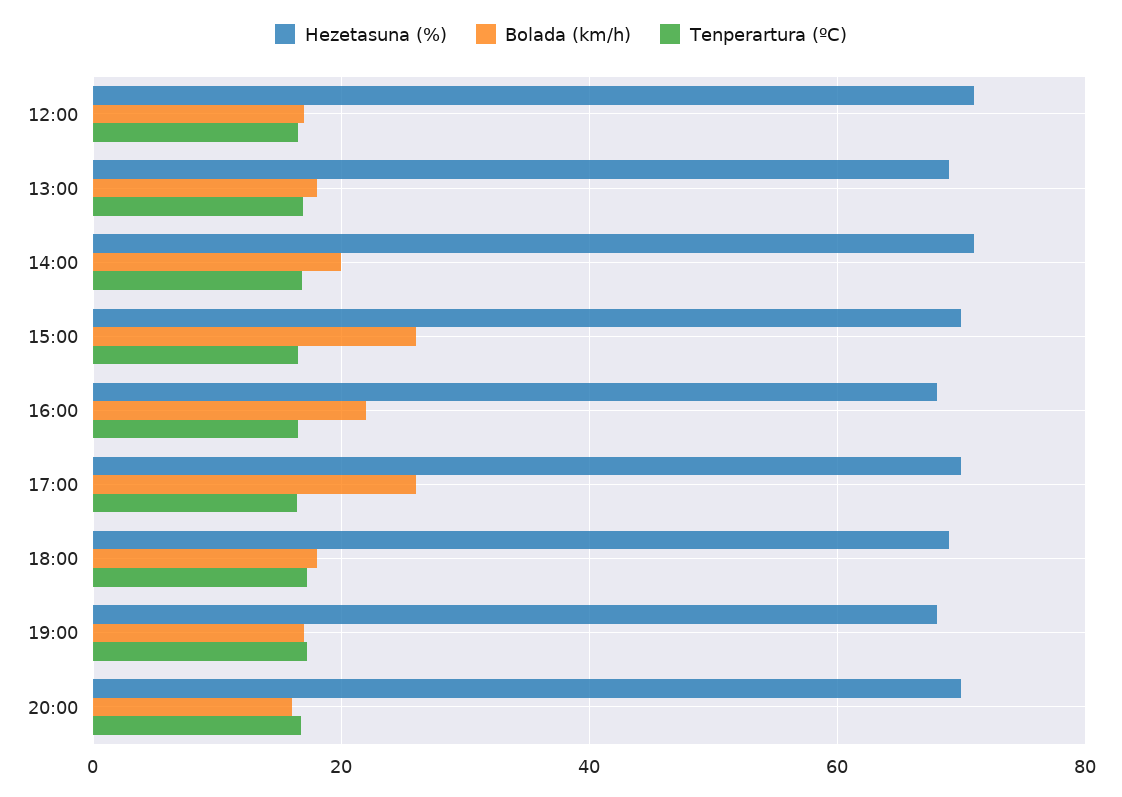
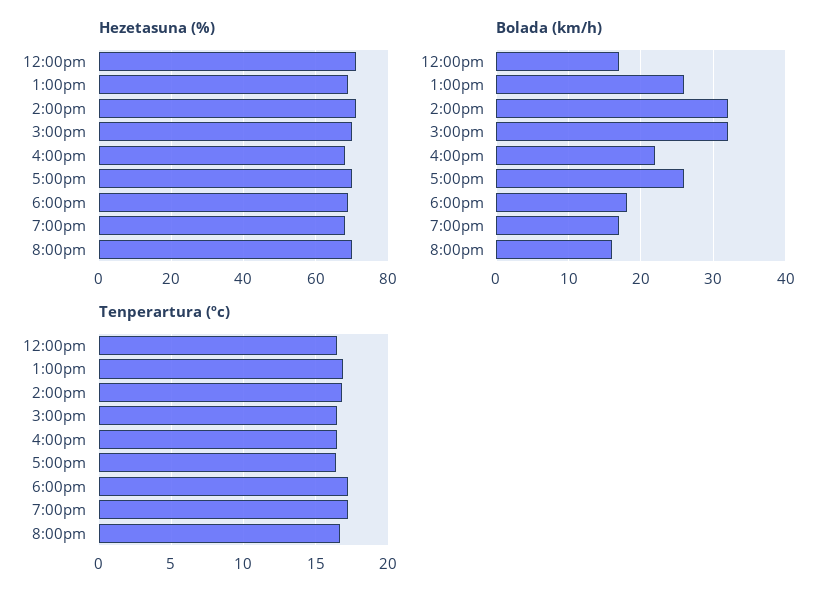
  {
    "Hezetasuna (%)": {
      "12:00": 72,
      "13:00": 70,
      "14:00": 72,
      "15:00": 70,
      "16:00": 68,
      "17:00": 70,
      "18:00": 70,
      "19:00": 68,
      "20:00": 70
    },
    "Bolada (km/h)": {
      "12:00": 17,
-     "13:00": 18,
+     "13:00": 26,
-     "14:00": 20,
+     "14:00": 32,
-     "15:00": 26,
+     "15:00": 32,
      "16:00": 22,
      "17:00": 26,
      "18:00": 18,
      "19:00": 17,
      "20:00": 16
    },
    "Tenperartura (ºC)": {
      "12:00": 16.5,
      "13:00": 17,
      "14:00": 17,
      "15:00": 16.5,
      "16:00": 16.5,
      "17:00": 16.5,
      "18:00": 17,
      "19:00": 17,
      "20:00": 16.5
    }
  }

